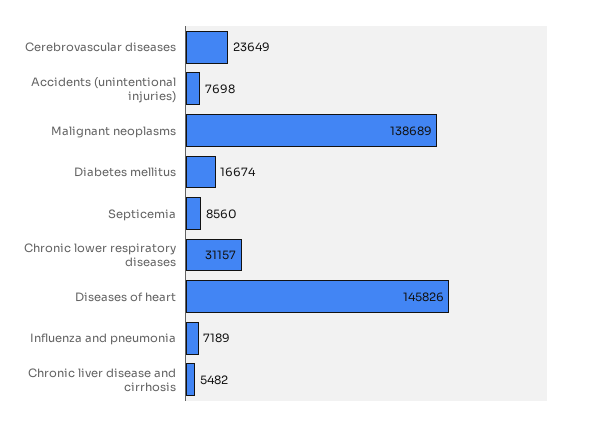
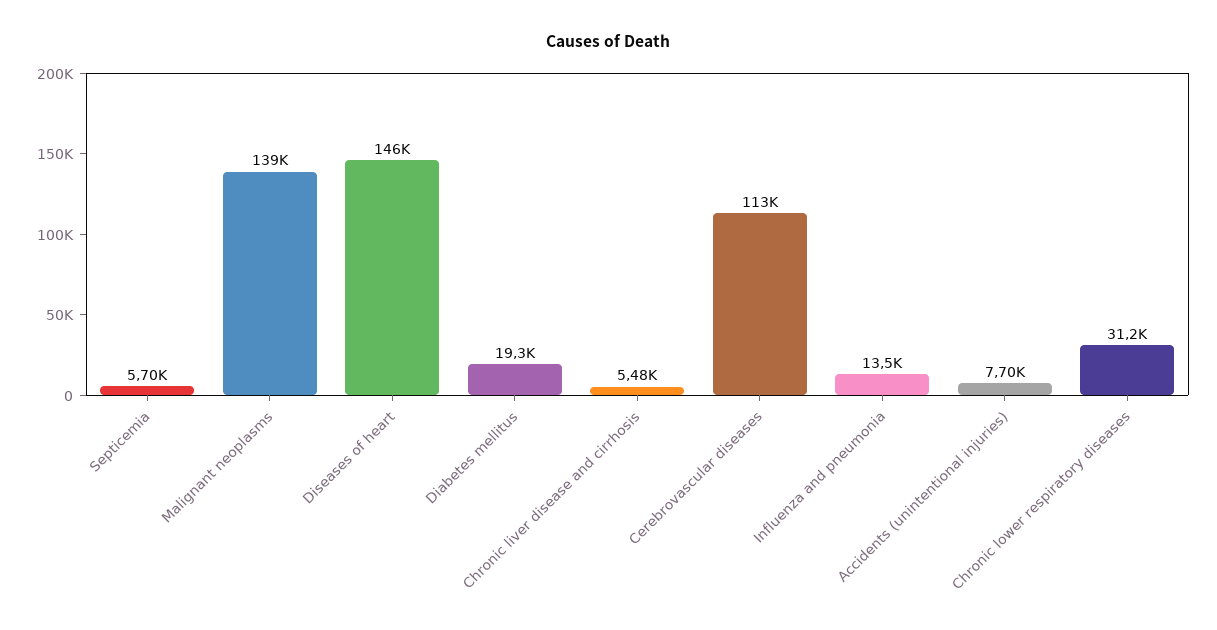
  {
-   "Cerebrovascular diseases": 23649,
+   "Cerebrovascular diseases": 113000,
    "Accidents (unintentional injuries)": 7698,
    "Malignant neoplasms": 138689,
-   "Diabetes mellitus": 16674,
+   "Diabetes mellitus": 19300,
-   "Septicemia": 8560,
+   "Septicemia": 5700,
    "Chronic lower respiratory diseases": 31157,
    "Diseases of heart": 145826,
-   "Influenza and pneumonia": 7189,
+   "Influenza and pneumonia": 13500,
    "Chronic liver disease and cirrhosis": 5482
  }

